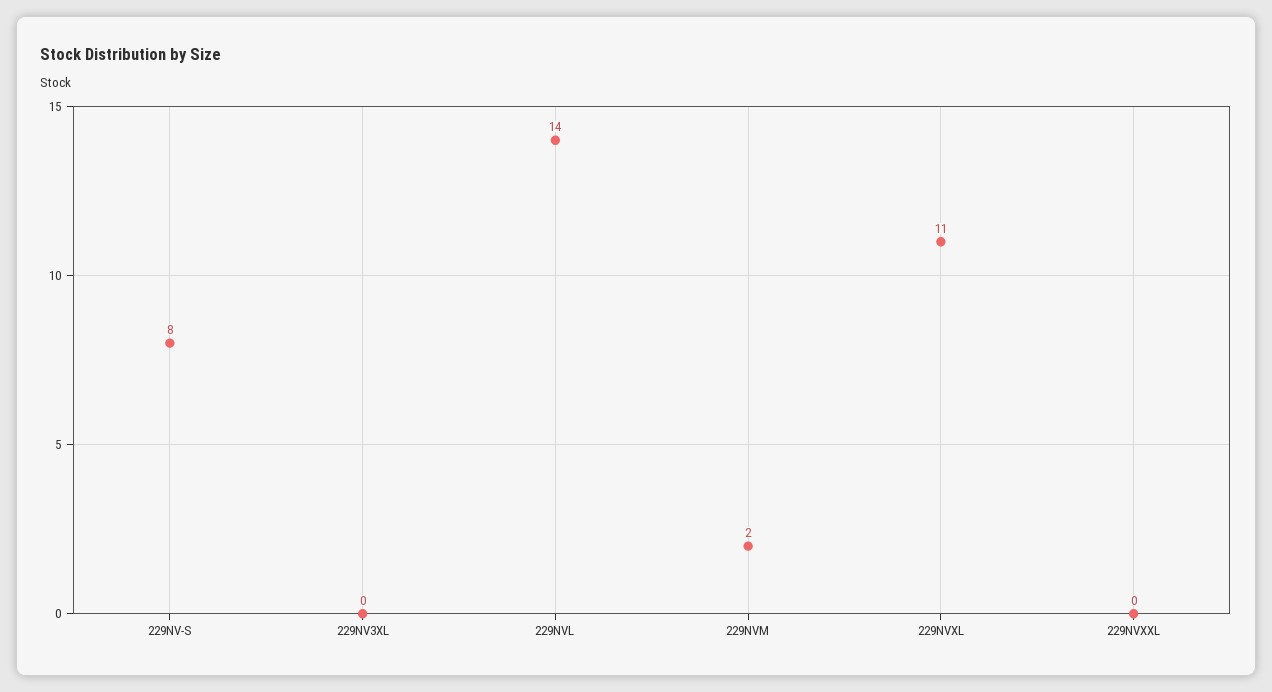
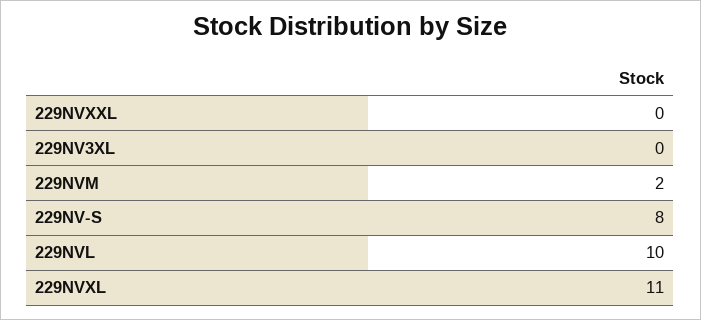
  {
    "229NV-S": 8,
    "229NV3XL": 0,
-   "229NVL": 14,
+   "229NVL": 10,
    "229NVM": 2,
    "229NVXL": 11,
    "229NVXXL": 0
  }

